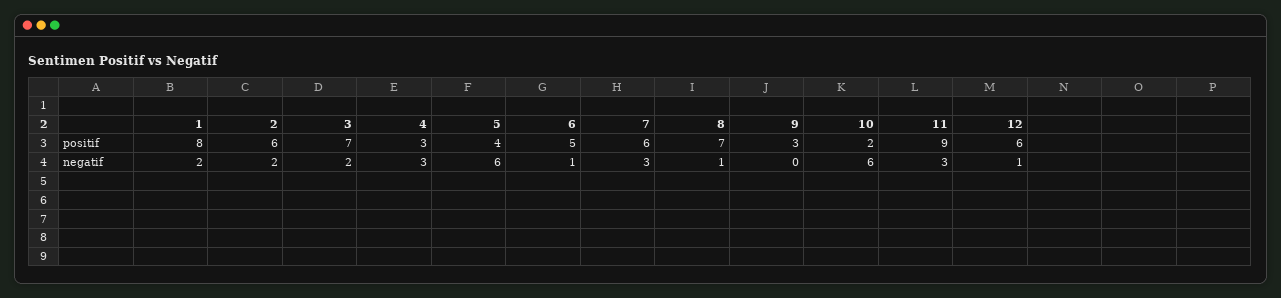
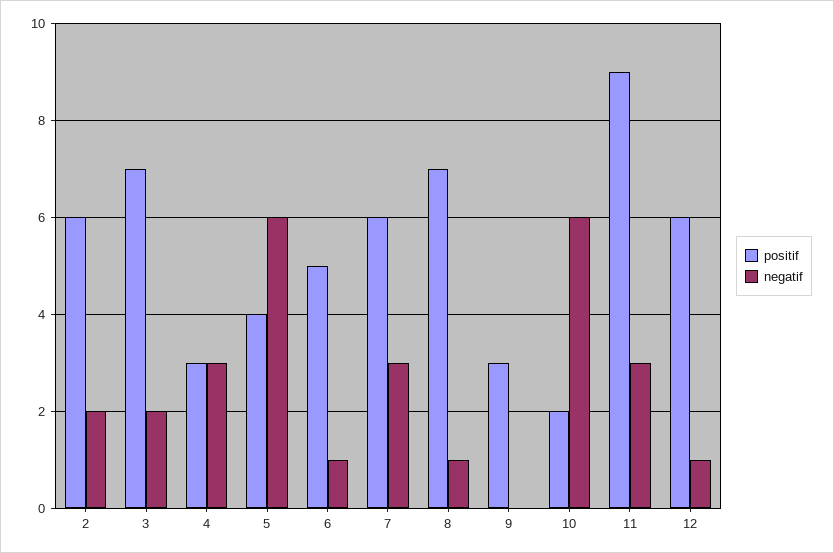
  {
    "positif": {
-     "1": 8,
      "2": 6,
      "3": 7,
      "4": 3,
      "5": 4,
      "6": 5,
      "7": 6,
      "8": 7,
      "9": 3,
      "10": 2,
      "11": 9,
      "12": 6
    },
    "negatif": {
-     "1": 2,
      "2": 2,
      "3": 2,
      "4": 3,
      "5": 6,
      "6": 1,
      "7": 3,
      "8": 1,
      "9": 0,
      "10": 6,
      "11": 3,
      "12": 1
    }
  }

